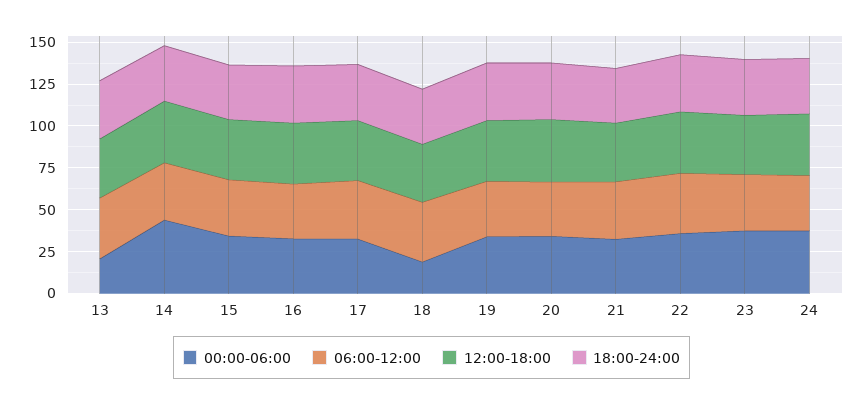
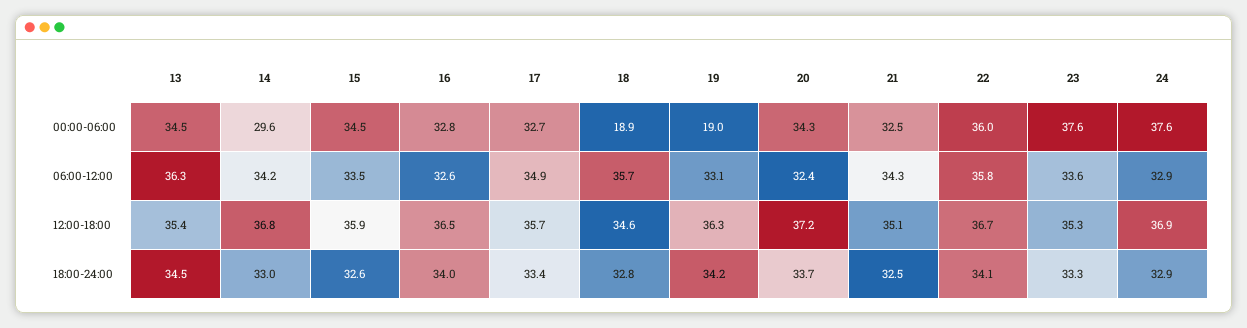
  {
    "00:00-06:00": {
-     "13": 20,
+     "13": 34.5,
-     "14": 45,
+     "14": 29.6,
      "15": 34.5,
      "16": 32.8,
      "17": 32.7,
      "18": 18.9,
-     "19": 35,
+     "19": 19,
      "20": 34.3,
      "21": 32.5,
      "22": 36,
      "23": 37.6,
      "24": 37.6
    },
    "06:00-12:00": {
      "13": 36.3,
      "14": 34.2,
      "15": 33.5,
      "16": 32.6,
      "17": 34.9,
      "18": 35.7,
      "19": 33.1,
      "20": 32.4,
      "21": 34.3,
      "22": 35.8,
      "23": 33.6,
      "24": 32.9
    },
    "12:00-18:00": {
      "13": 35.4,
      "14": 36.8,
      "15": 35.9,
      "16": 36.5,
      "17": 35.7,
      "18": 34.6,
      "19": 36.3,
      "20": 37.2,
      "21": 35.1,
      "22": 36.7,
      "23": 35.3,
      "24": 36.9
    },
    "18:00-24:00": {
      "13": 34.5,
      "14": 33,
      "15": 32.6,
      "16": 34,
      "17": 33.4,
      "18": 32.8,
      "19": 34.2,
      "20": 33.7,
      "21": 32.5,
      "22": 34.1,
      "23": 33.3,
      "24": 32.9
    }
  }

